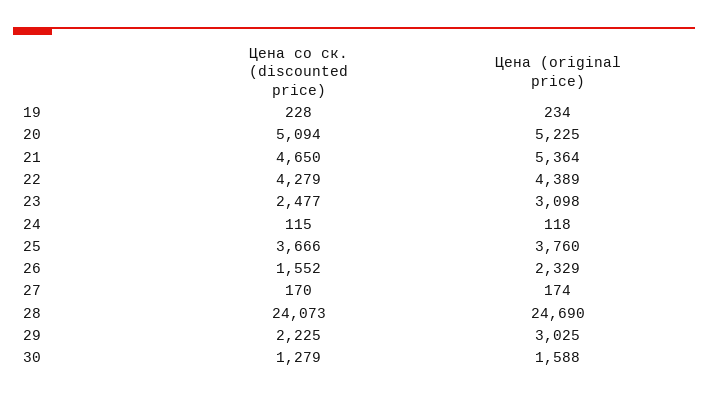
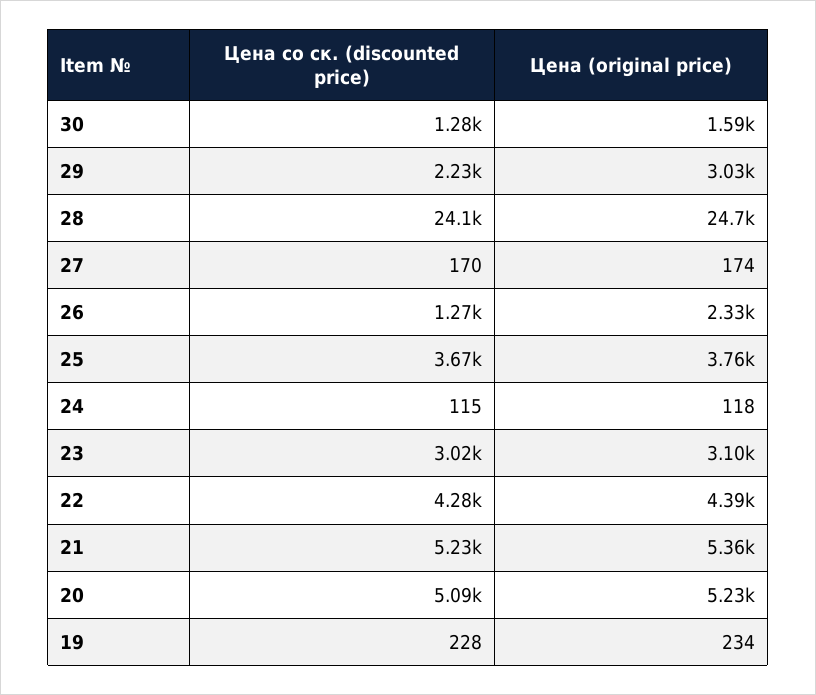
  {
    "Цена со ск. (discounted price)": {
      "19": 228,
      "20": 5094,
-     "21": 4650,
+     "21": 5230,
      "22": 4279,
-     "23": 2477,
+     "23": 3020,
      "24": 115,
      "25": 3666,
-     "26": 1552,
+     "26": 1270,
      "27": 170,
      "28": 24073,
      "29": 2225,
      "30": 1279
    },
    "Цена (original price)": {
      "19": 234,
      "20": 5225,
      "21": 5364,
      "22": 4389,
      "23": 3098,
      "24": 118,
      "25": 3760,
      "26": 2329,
      "27": 174,
      "28": 24690,
      "29": 3025,
      "30": 1588
    }
  }

